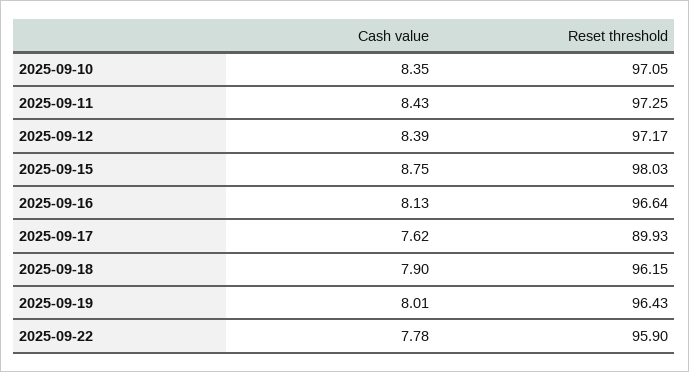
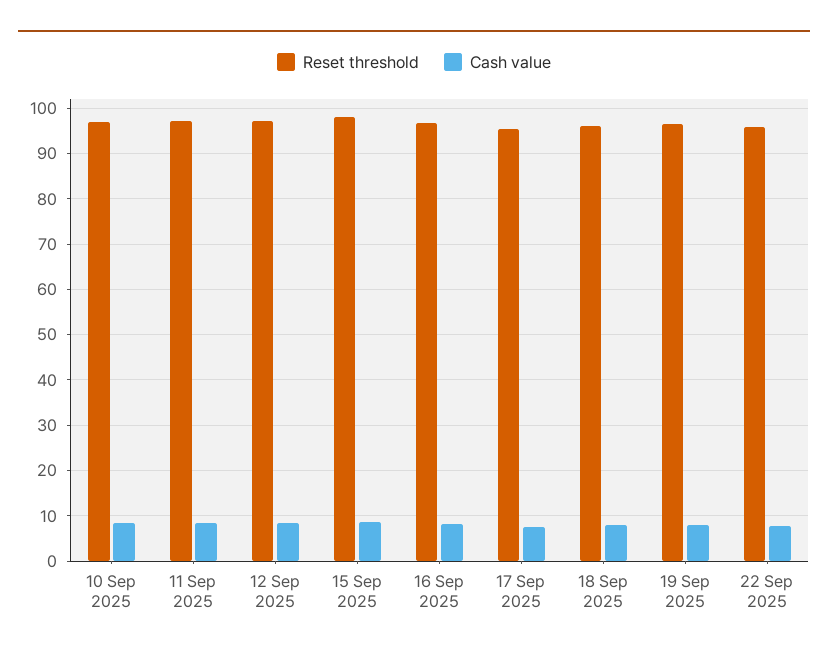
  {
    "Cash value": {
      "2025-09-10": 8.35,
      "2025-09-11": 8.43,
      "2025-09-12": 8.39,
      "2025-09-15": 8.75,
      "2025-09-16": 8.13,
      "2025-09-17": 7.62,
      "2025-09-18": 7.9,
      "2025-09-19": 8.01,
      "2025-09-22": 7.78
    },
    "Reset threshold": {
      "2025-09-10": 97.05,
      "2025-09-11": 97.25,
      "2025-09-12": 97.17,
      "2025-09-15": 98.03,
      "2025-09-16": 96.64,
-     "2025-09-17": 89.93,
+     "2025-09-17": 96,
      "2025-09-18": 96.15,
      "2025-09-19": 96.43,
      "2025-09-22": 95.9
    }
  }

